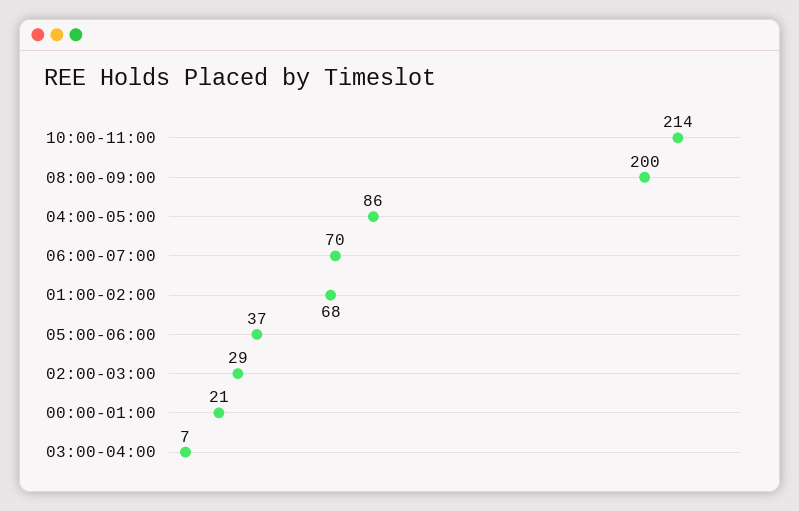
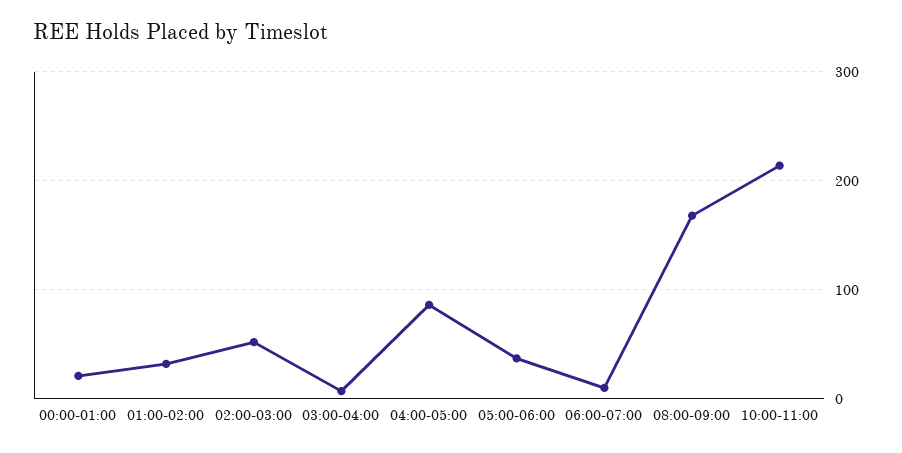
  {
    "10:00-11:00": 214,
-   "08:00-09:00": 200,
+   "08:00-09:00": 170,
    "04:00-05:00": 86,
-   "06:00-07:00": 70,
+   "06:00-07:00": 10,
-   "01:00-02:00": 68,
+   "01:00-02:00": 30,
    "05:00-06:00": 37,
-   "02:00-03:00": 29,
+   "02:00-03:00": 50,
    "00:00-01:00": 21,
    "03:00-04:00": 7
  }

